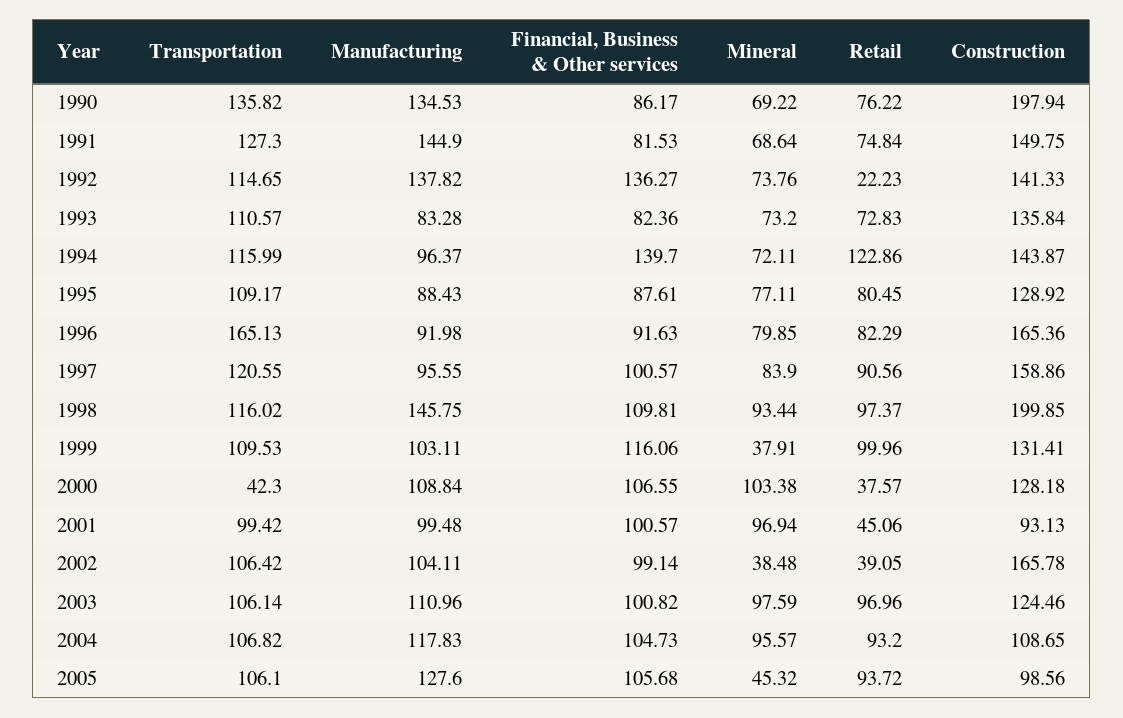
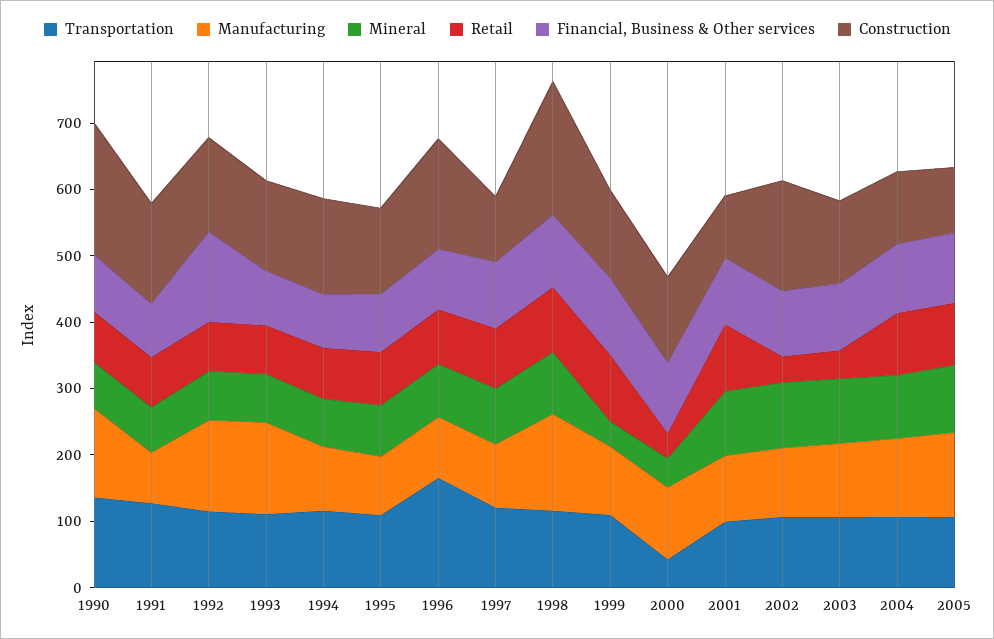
  {
    "Transportation": {
      "1990": 135.82,
      "1991": 127.3,
      "1992": 114.65,
      "1993": 110.57,
      "1994": 115.99,
      "1995": 109.17,
      "1996": 165.13,
      "1997": 120.55,
      "1998": 116.02,
      "1999": 109.53,
      "2000": 42.3,
      "2001": 99.42,
      "2002": 106.42,
      "2003": 106.14,
      "2004": 106.82,
      "2005": 106.1
    },
    "Manufacturing": {
      "1990": 134.53,
-     "1991": 144.9,
+     "1991": 80,
      "1992": 137.82,
-     "1993": 83.28,
+     "1993": 140,
      "1994": 96.37,
      "1995": 88.43,
      "1996": 91.98,
      "1997": 95.55,
      "1998": 145.75,
      "1999": 103.11,
      "2000": 108.84,
      "2001": 99.48,
      "2002": 104.11,
      "2003": 110.96,
      "2004": 117.83,
      "2005": 127.6
    },
    "Financial, Business & Other services": {
      "1990": 86.17,
      "1991": 81.53,
      "1992": 136.27,
      "1993": 82.36,
-     "1994": 139.7,
+     "1994": 80,
      "1995": 87.61,
      "1996": 91.63,
      "1997": 100.57,
      "1998": 109.81,
      "1999": 116.06,
      "2000": 106.55,
      "2001": 100.57,
      "2002": 99.14,
      "2003": 100.82,
      "2004": 104.73,
      "2005": 105.68
    },
    "Mineral": {
      "1990": 69.22,
      "1991": 68.64,
      "1992": 73.76,
      "1993": 73.2,
      "1994": 72.11,
      "1995": 77.11,
      "1996": 79.85,
      "1997": 83.9,
      "1998": 93.44,
      "1999": 37.91,
-     "2000": 103.38,
+     "2000": 40,
      "2001": 96.94,
-     "2002": 38.48,
+     "2002": 100,
      "2003": 97.59,
      "2004": 95.57,
-     "2005": 45.32
+     "2005": 100
    },
    "Retail": {
      "1990": 76.22,
      "1991": 74.84,
-     "1992": 22.23,
+     "1992": 80,
      "1993": 72.83,
-     "1994": 122.86,
+     "1994": 80,
      "1995": 80.45,
      "1996": 82.29,
      "1997": 90.56,
      "1998": 97.37,
      "1999": 99.96,
      "2000": 37.57,
-     "2001": 45.06,
+     "2001": 100,
      "2002": 39.05,
-     "2003": 96.96,
+     "2003": 40,
      "2004": 93.2,
      "2005": 93.72
    },
    "Construction": {
      "1990": 197.94,
      "1991": 149.75,
      "1992": 141.33,
      "1993": 135.84,
      "1994": 143.87,
      "1995": 128.92,
      "1996": 165.36,
-     "1997": 158.86,
+     "1997": 100,
      "1998": 199.85,
      "1999": 131.41,
      "2000": 128.18,
      "2001": 93.13,
      "2002": 165.78,
      "2003": 124.46,
      "2004": 108.65,
      "2005": 98.56
    }
  }

